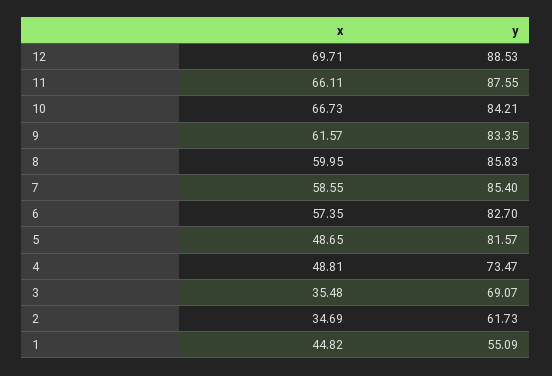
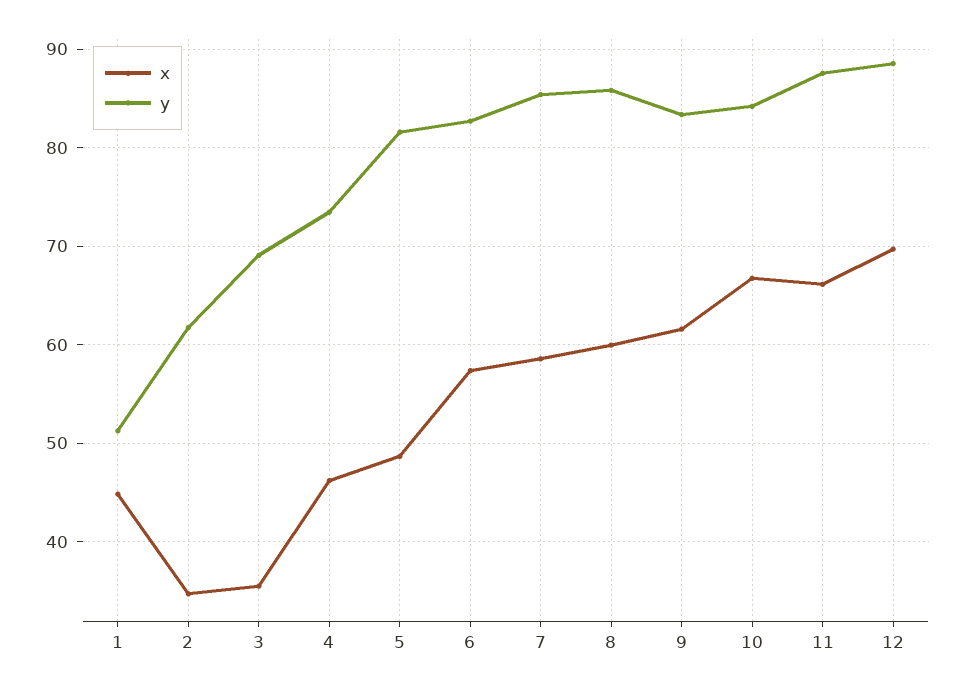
  {
    "x": {
      "12": 69.71,
      "11": 66.11,
      "10": 66.73,
      "9": 61.57,
      "8": 59.95,
      "7": 58.55,
      "6": 57.35,
      "5": 48.65,
-     "4": 48.81,
+     "4": 46,
      "3": 35.48,
      "2": 34.69,
      "1": 44.82
    },
    "y": {
      "12": 88.53,
      "11": 87.55,
      "10": 84.21,
      "9": 83.35,
      "8": 85.83,
      "7": 85.4,
      "6": 82.7,
      "5": 81.57,
      "4": 73.47,
      "3": 69.07,
      "2": 61.73,
-     "1": 55.09
+     "1": 51
    }
  }

